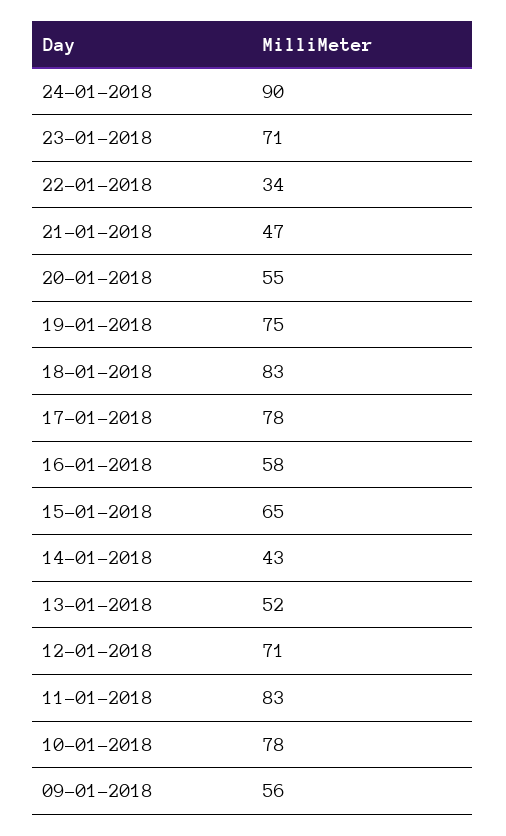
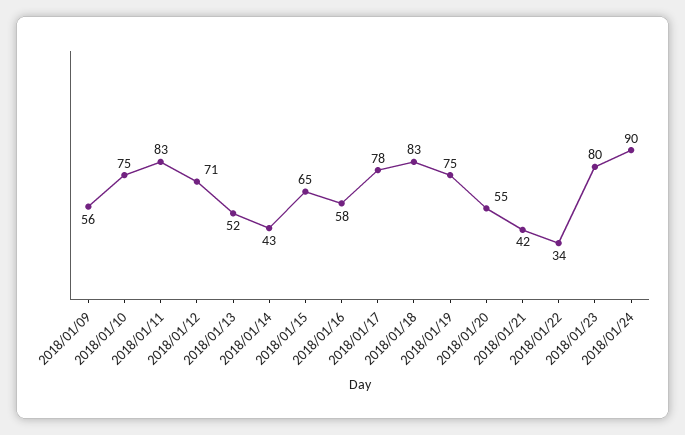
  {
    "24-01-2018": 90,
-   "23-01-2018": 71,
+   "23-01-2018": 80,
    "22-01-2018": 34,
-   "21-01-2018": 47,
+   "21-01-2018": 42,
    "20-01-2018": 55,
    "19-01-2018": 75,
    "18-01-2018": 83,
    "17-01-2018": 78,
    "16-01-2018": 58,
    "15-01-2018": 65,
    "14-01-2018": 43,
    "13-01-2018": 52,
    "12-01-2018": 71,
    "11-01-2018": 83,
-   "10-01-2018": 78,
+   "10-01-2018": 75,
    "09-01-2018": 56
  }

